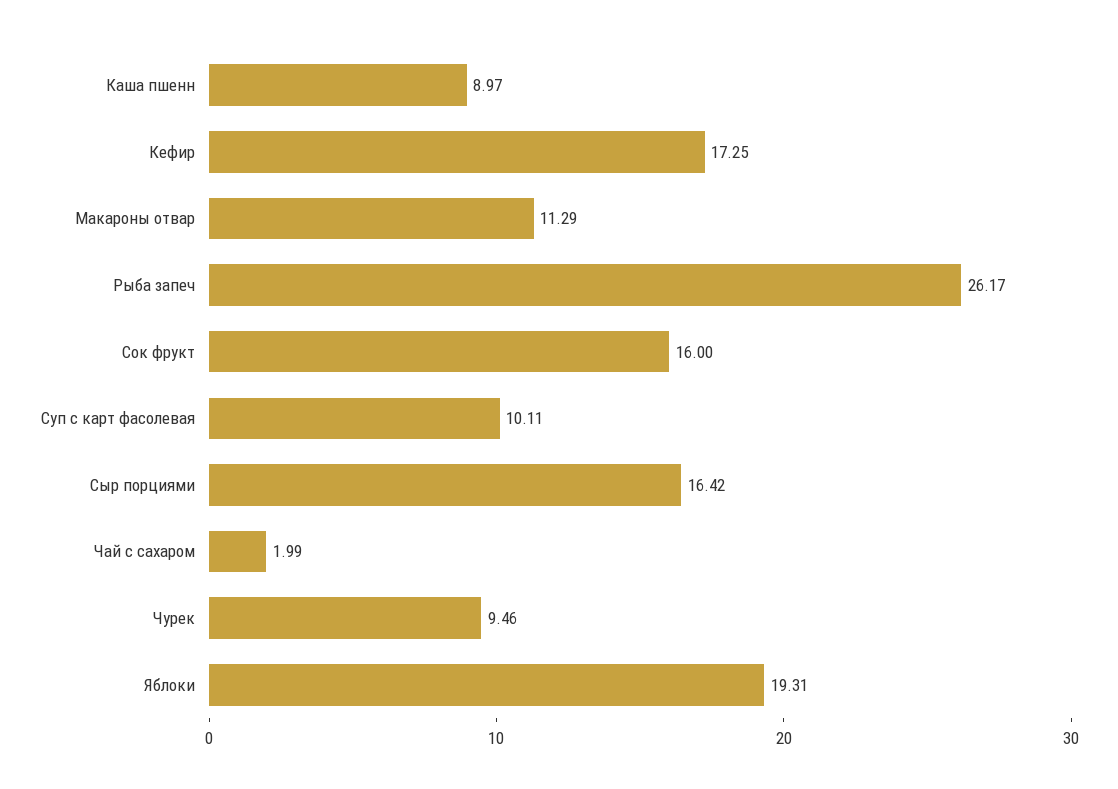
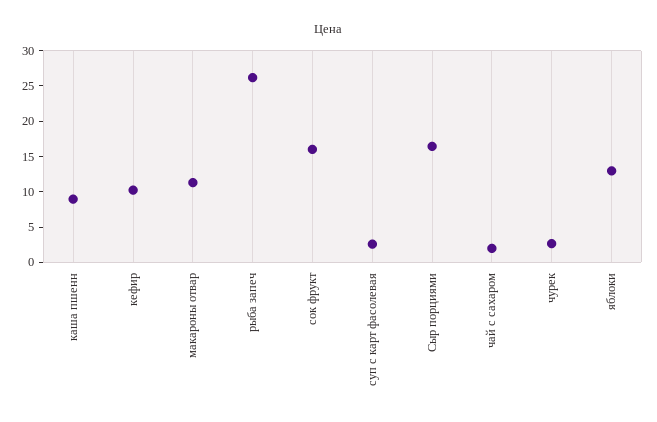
  {
    "Каша пшенн": 8.97,
-   "Кефир": 17.25,
+   "Кефир": 10,
    "Макароны отвар": 11.29,
    "Рыба запеч": 26.17,
    "Сок фрукт": 16,
-   "Суп с карт фасолевая": 10.11,
+   "Суп с карт фасолевая": 2.5,
    "Сыр порциями": 16.42,
    "Чай с сахаром": 1.99,
-   "Чурек": 9.46,
+   "Чурек": 2.5,
-   "Яблоки": 19.31
+   "Яблоки": 12.5
  }

